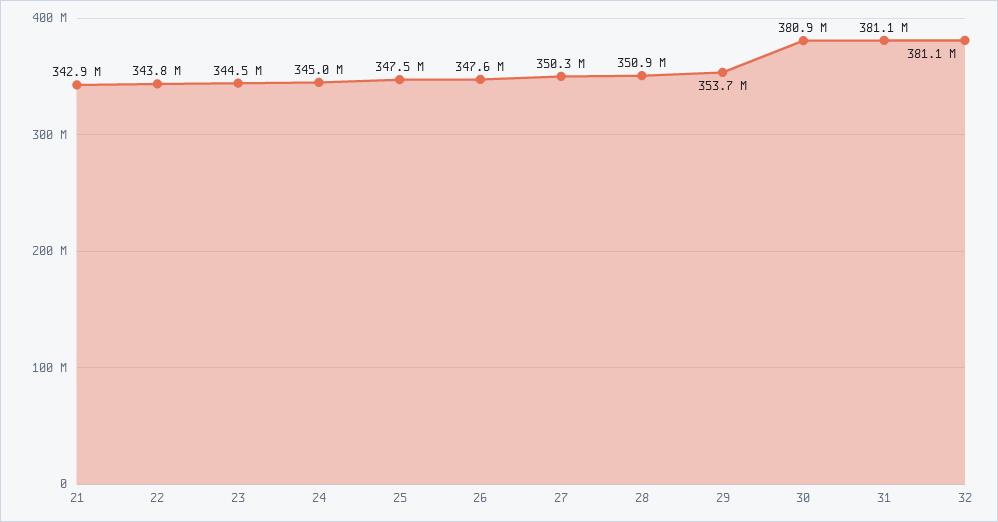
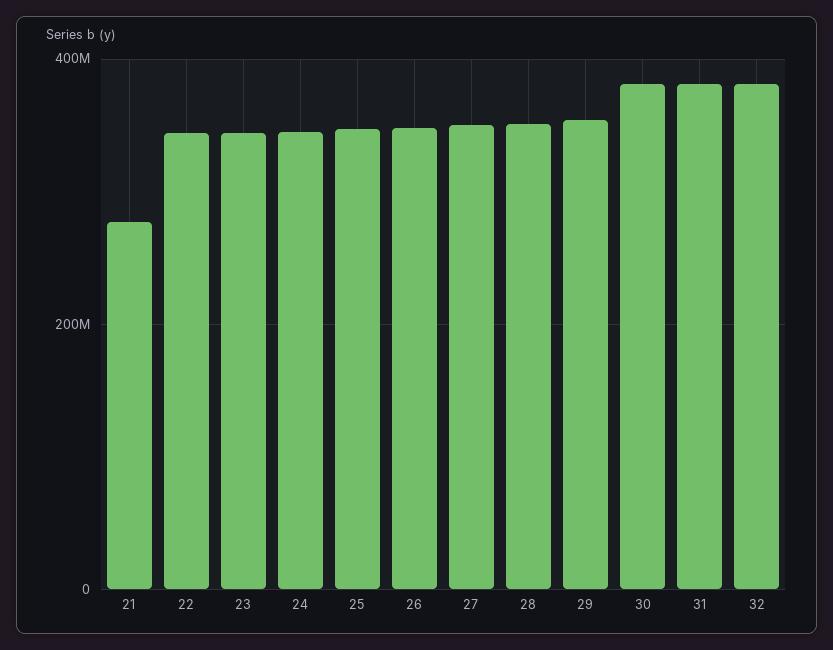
  {
-   "21": 342900000,
+   "21": 280000000,
    "22": 343800000,
    "23": 344500000,
    "24": 345000000,
    "25": 347500000,
    "26": 347600000,
    "27": 350300000,
    "28": 350900000,
    "29": 353700000,
    "30": 380900000,
    "31": 381100000,
    "32": 381100000
  }

